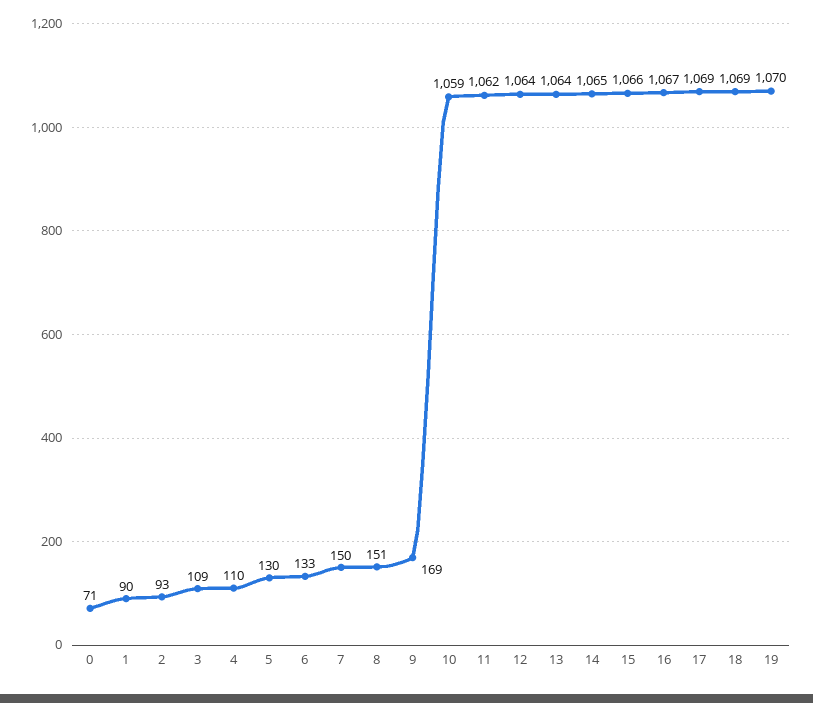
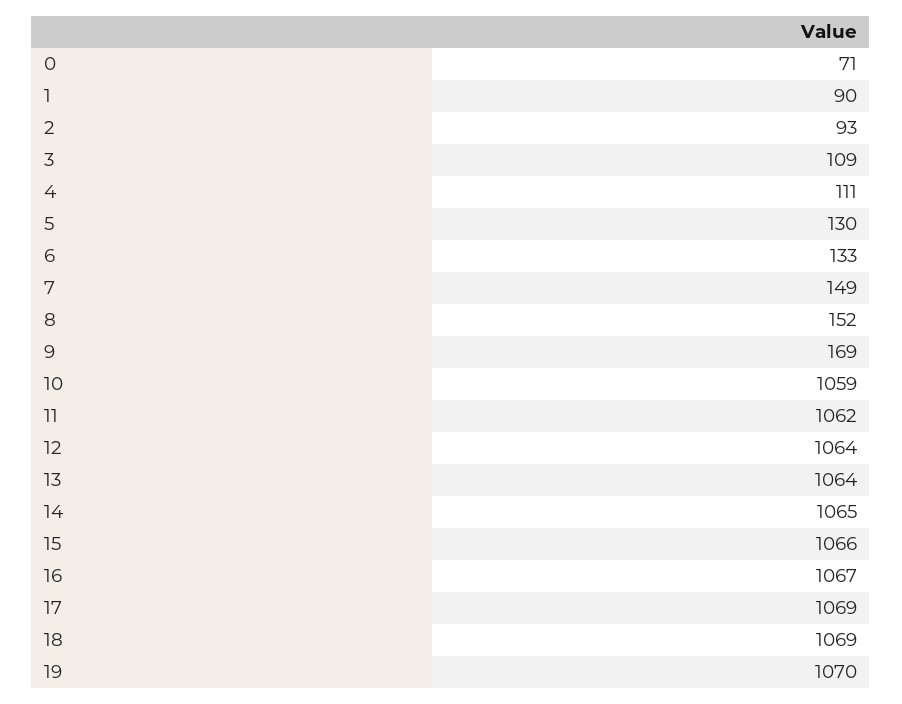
  {
    "0": 71,
    "1": 90,
    "2": 93,
    "3": 109,
-   "4": 110,
+   "4": 111,
    "5": 130,
    "6": 133,
-   "7": 150,
+   "7": 149,
-   "8": 151,
+   "8": 152,
    "9": 169,
    "10": 1059,
    "11": 1062,
    "12": 1064,
    "13": 1064,
    "14": 1065,
    "15": 1066,
    "16": 1067,
    "17": 1069,
    "18": 1069,
    "19": 1070
  }

